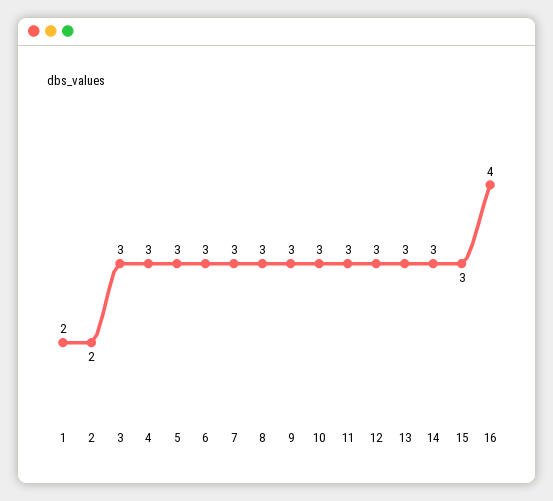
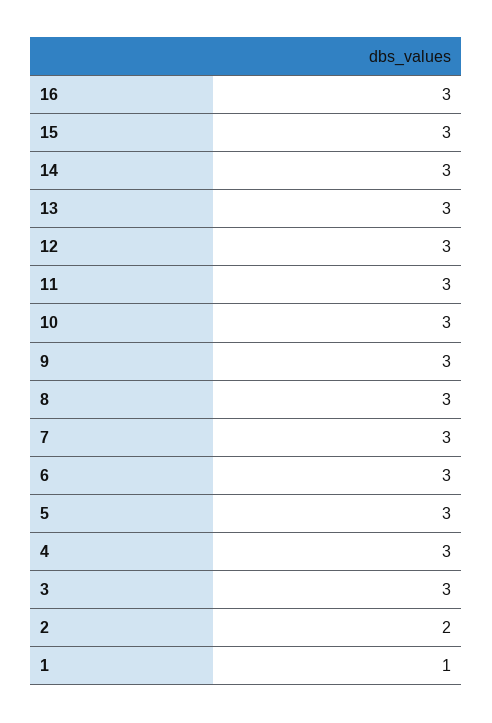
  {
-   "1": 2,
+   "1": 1,
    "2": 2,
    "3": 3,
    "4": 3,
    "5": 3,
    "6": 3,
    "7": 3,
    "8": 3,
    "9": 3,
    "10": 3,
    "11": 3,
    "12": 3,
    "13": 3,
    "14": 3,
    "15": 3,
-   "16": 4
+   "16": 3
  }

